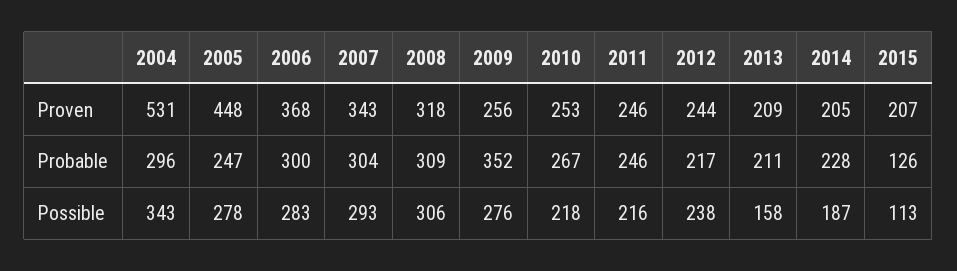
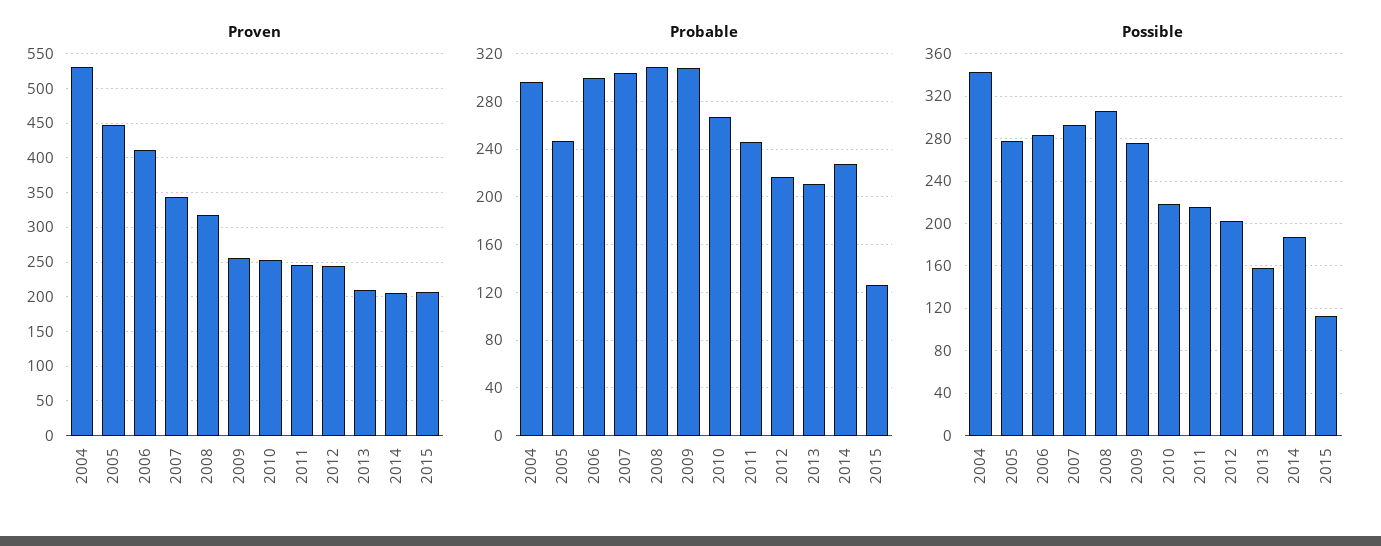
  {
    "Proven": {
      "2004": 531,
      "2005": 448,
-     "2006": 368,
+     "2006": 410,
      "2007": 343,
      "2008": 318,
      "2009": 256,
      "2010": 253,
      "2011": 246,
      "2012": 244,
      "2013": 209,
      "2014": 205,
      "2015": 207
    },
    "Probable": {
      "2004": 296,
      "2005": 247,
      "2006": 300,
      "2007": 304,
      "2008": 309,
-     "2009": 352,
+     "2009": 310,
      "2010": 267,
      "2011": 246,
      "2012": 217,
      "2013": 211,
      "2014": 228,
      "2015": 126
    },
    "Possible": {
      "2004": 343,
      "2005": 278,
      "2006": 283,
      "2007": 293,
      "2008": 306,
      "2009": 276,
      "2010": 218,
      "2011": 216,
-     "2012": 238,
+     "2012": 200,
      "2013": 158,
      "2014": 187,
      "2015": 113
    }
  }

